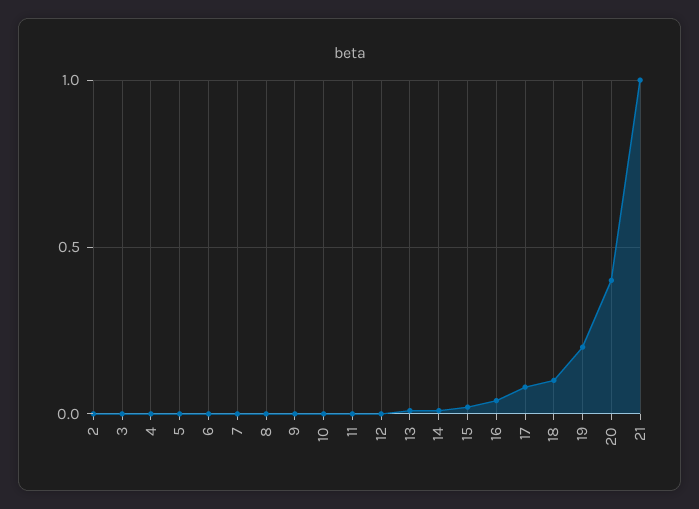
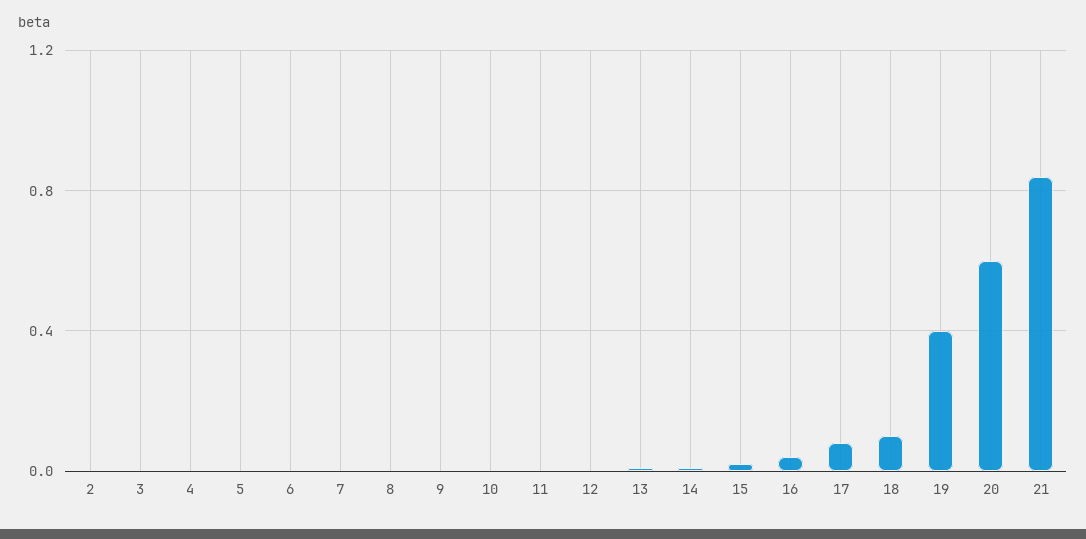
  {
    "2": 0,
    "3": 0,
    "4": 0,
    "5": 0,
    "6": 0,
    "7": 0,
    "8": 0,
    "9": 0,
    "10": 0,
    "11": 0,
    "12": 0,
    "13": 0,
    "14": 0,
    "15": 0,
    "16": 0.05,
    "17": 0.1,
    "18": 0.1,
-   "19": 0.2,
+   "19": 0.4,
-   "20": 0.4,
+   "20": 0.6,
-   "21": 1
+   "21": 0.85
  }

